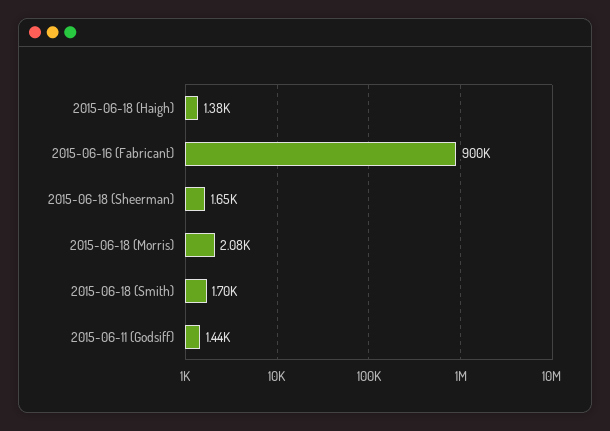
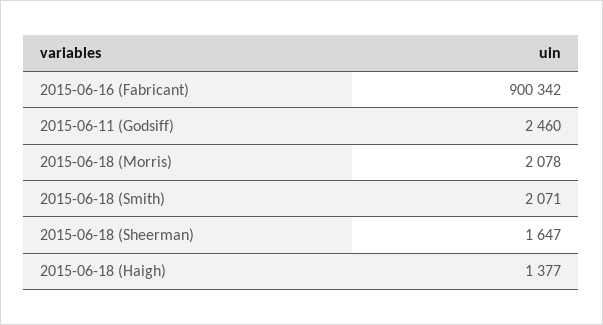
  {
    "2015-06-18 (Haigh)": 1377,
    "2015-06-16 (Fabricant)": 900342,
    "2015-06-18 (Sheerman)": 1647,
    "2015-06-18 (Morris)": 2078,
-   "2015-06-18 (Smith)": 1700,
+   "2015-06-18 (Smith)": 2071,
-   "2015-06-11 (Godsiff)": 1440
+   "2015-06-11 (Godsiff)": 2460
  }

